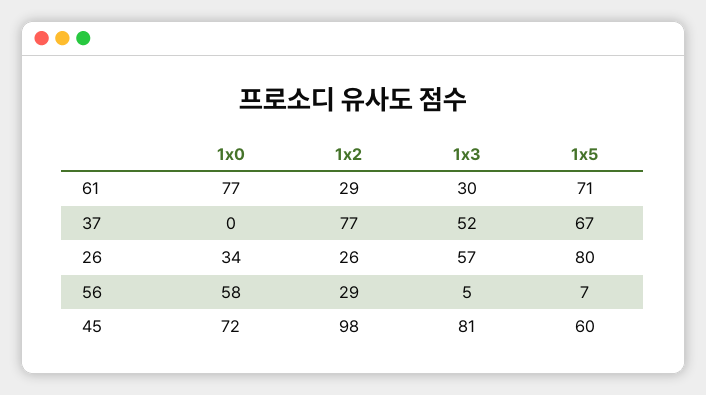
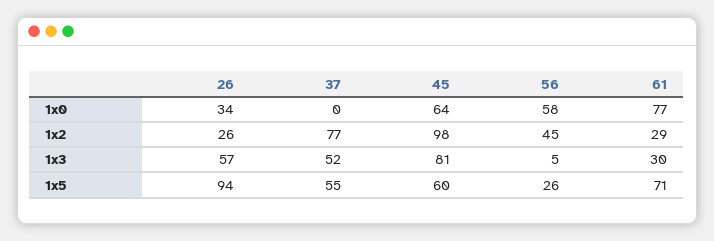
  {
    "1x0": {
      "61": 77,
      "37": 0,
      "26": 34,
      "56": 58,
-     "45": 72
+     "45": 64
    },
    "1x2": {
      "61": 29,
      "37": 77,
      "26": 26,
-     "56": 29,
+     "56": 45,
      "45": 98
    },
    "1x3": {
      "61": 30,
      "37": 52,
      "26": 57,
      "56": 5,
      "45": 81
    },
    "1x5": {
      "61": 71,
-     "37": 67,
+     "37": 55,
-     "26": 80,
+     "26": 94,
-     "56": 7,
+     "56": 26,
      "45": 60
    }
  }

